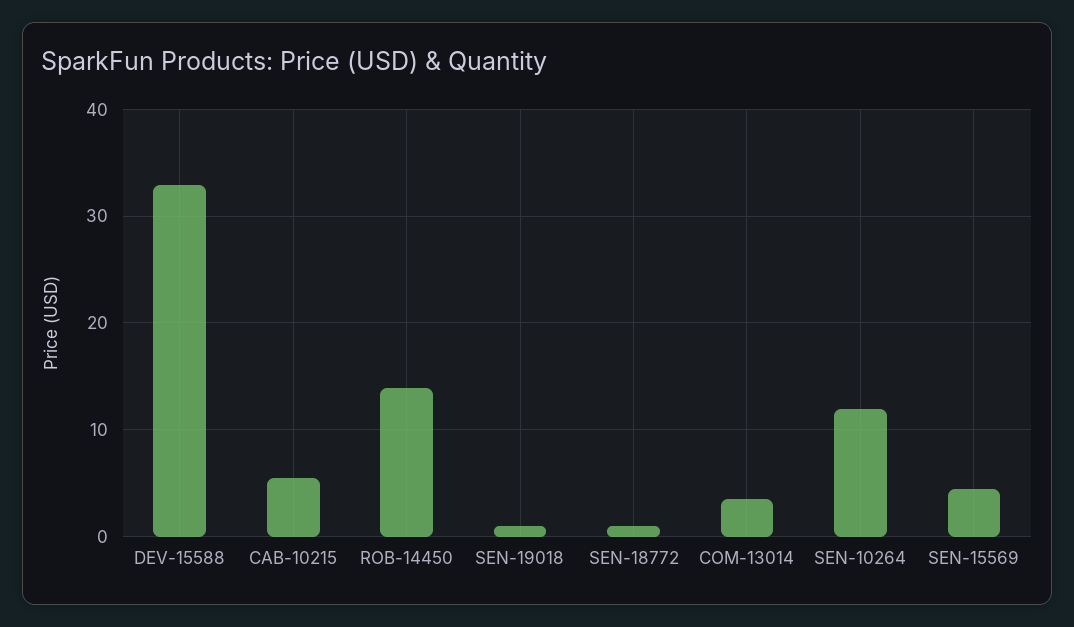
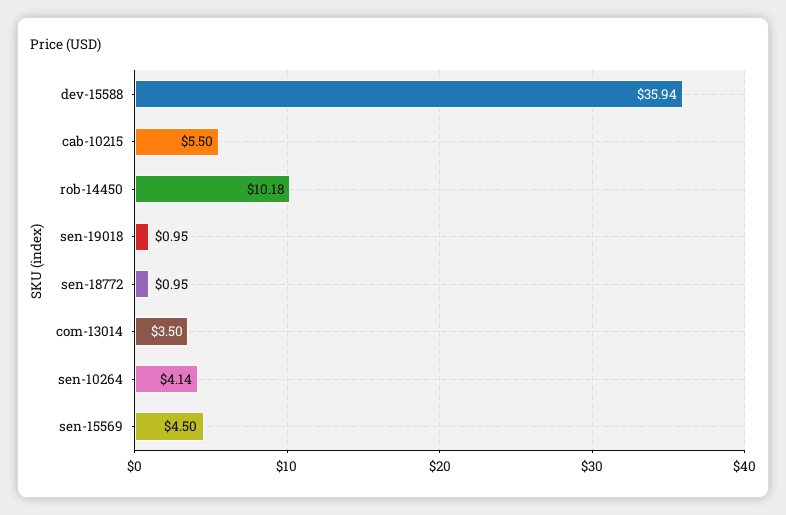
  {
-   "DEV-15588": 33,
+   "DEV-15588": 35.94,
    "CAB-10215": 5.5,
-   "ROB-14450": 14,
+   "ROB-14450": 10.18,
    "SEN-19018": 0.95,
    "SEN-18772": 0.95,
    "COM-13014": 3.5,
-   "SEN-10264": 12,
+   "SEN-10264": 4.14,
    "SEN-15569": 4.5
  }

